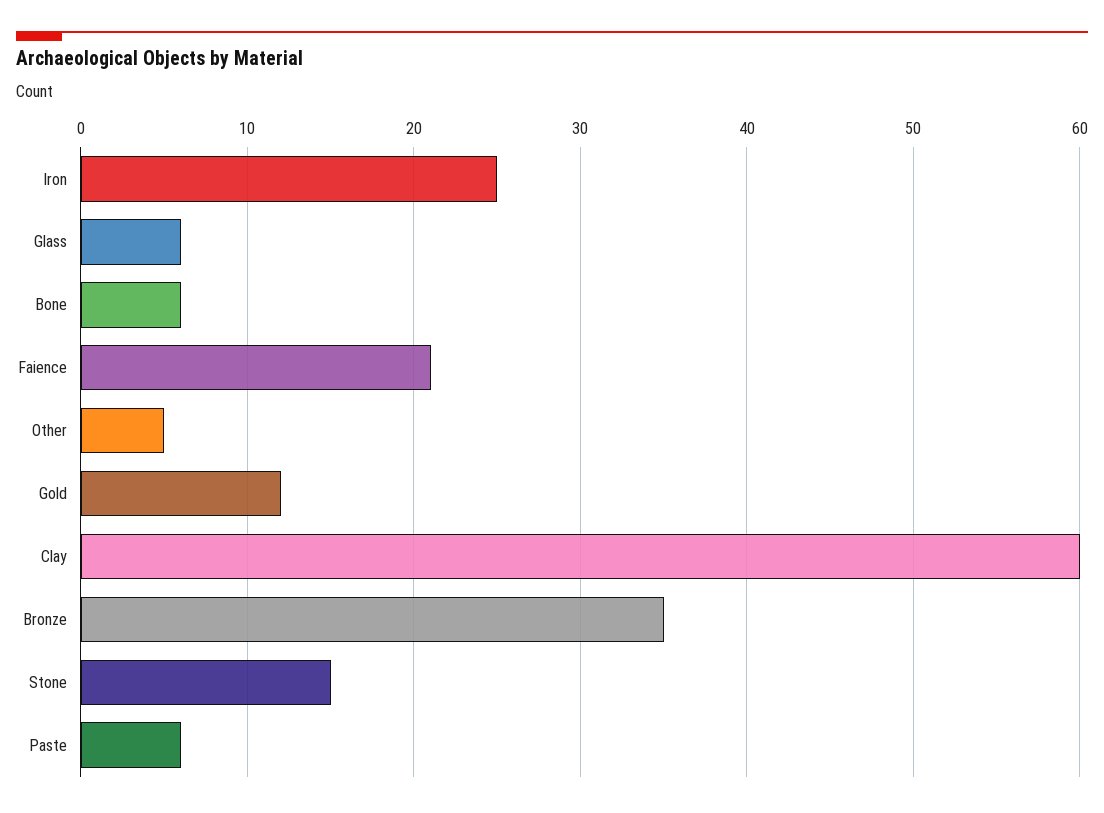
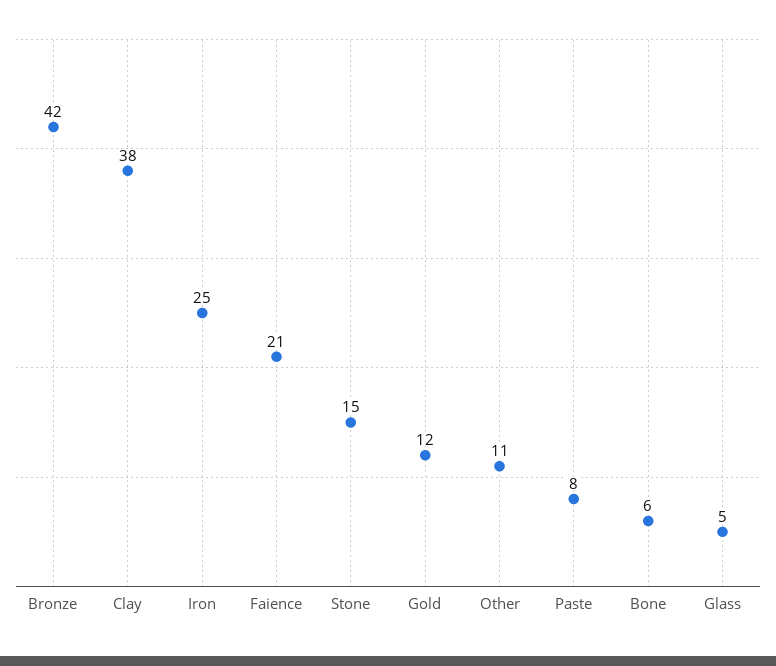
  {
    "Iron": 25,
-   "Glass": 6,
+   "Glass": 5,
    "Bone": 6,
    "Faience": 21,
-   "Other": 5,
+   "Other": 11,
    "Gold": 12,
-   "Clay": 60,
+   "Clay": 38,
-   "Bronze": 35,
+   "Bronze": 42,
    "Stone": 15,
-   "Paste": 6
+   "Paste": 8
  }

